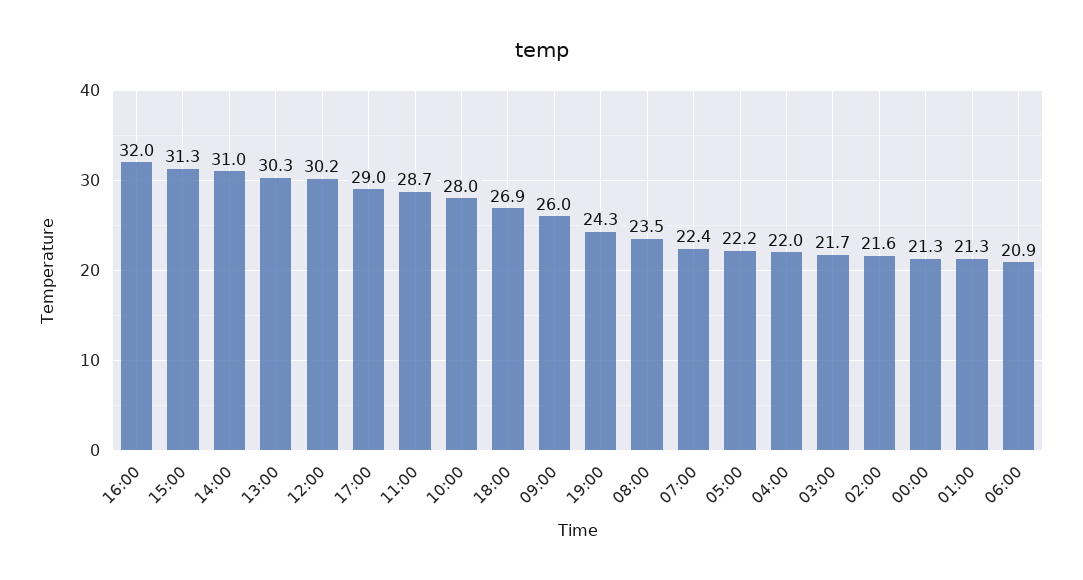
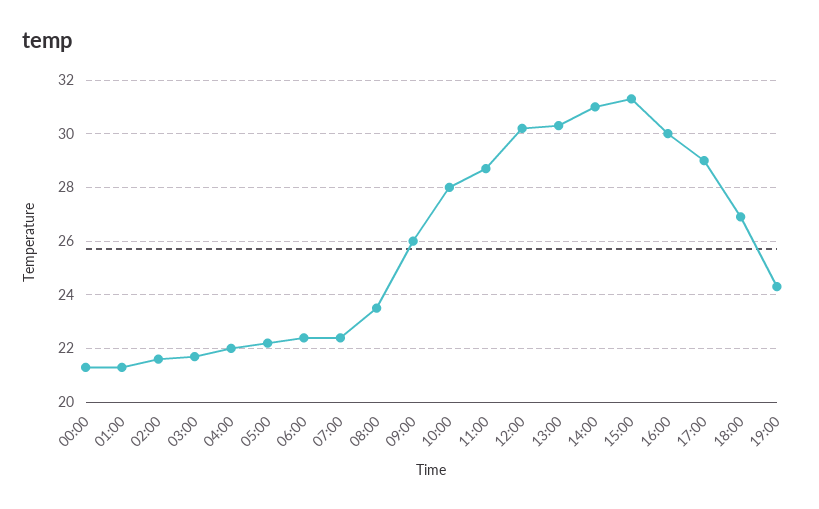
  {
-   "16:00": 32,
+   "16:00": 30,
    "15:00": 31.3,
    "14:00": 31,
    "13:00": 30.3,
    "12:00": 30.2,
    "17:00": 29,
    "11:00": 28.7,
    "10:00": 28,
    "18:00": 26.9,
    "09:00": 26,
    "19:00": 24.3,
    "08:00": 23.5,
    "07:00": 22.4,
    "05:00": 22.2,
    "04:00": 22,
    "03:00": 21.7,
    "02:00": 21.6,
    "00:00": 21.3,
    "01:00": 21.3,
-   "06:00": 20.9
+   "06:00": 22.5
  }

